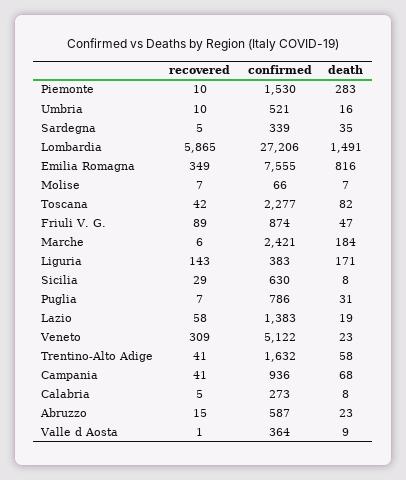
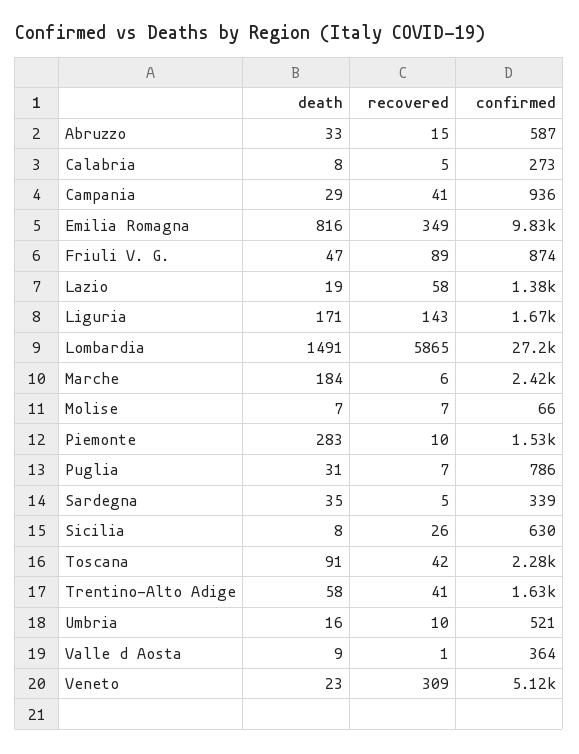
  {
    "recovered": {
      "Piemonte": 10,
      "Umbria": 10,
      "Sardegna": 5,
      "Lombardia": 5865,
      "Emilia Romagna": 349,
      "Molise": 7,
      "Toscana": 42,
      "Friuli V. G.": 89,
      "Marche": 6,
      "Liguria": 143,
-     "Sicilia": 29,
+     "Sicilia": 26,
      "Puglia": 7,
      "Lazio": 58,
      "Veneto": 309,
      "Trentino-Alto Adige": 41,
      "Campania": 41,
      "Calabria": 5,
      "Abruzzo": 15,
      "Valle d Aosta": 1
    },
    "confirmed": {
      "Piemonte": 1530,
      "Umbria": 521,
      "Sardegna": 339,
      "Lombardia": 27206,
-     "Emilia Romagna": 7555,
+     "Emilia Romagna": 9830,
      "Molise": 66,
      "Toscana": 2277,
      "Friuli V. G.": 874,
      "Marche": 2421,
-     "Liguria": 383,
+     "Liguria": 1670,
      "Sicilia": 630,
      "Puglia": 786,
      "Lazio": 1383,
      "Veneto": 5122,
      "Trentino-Alto Adige": 1632,
      "Campania": 936,
      "Calabria": 273,
      "Abruzzo": 587,
      "Valle d Aosta": 364
    },
    "death": {
      "Piemonte": 283,
      "Umbria": 16,
      "Sardegna": 35,
      "Lombardia": 1491,
      "Emilia Romagna": 816,
      "Molise": 7,
-     "Toscana": 82,
+     "Toscana": 91,
      "Friuli V. G.": 47,
      "Marche": 184,
      "Liguria": 171,
      "Sicilia": 8,
      "Puglia": 31,
      "Lazio": 19,
      "Veneto": 23,
      "Trentino-Alto Adige": 58,
-     "Campania": 68,
+     "Campania": 29,
      "Calabria": 8,
-     "Abruzzo": 23,
+     "Abruzzo": 33,
      "Valle d Aosta": 9
    }
  }

